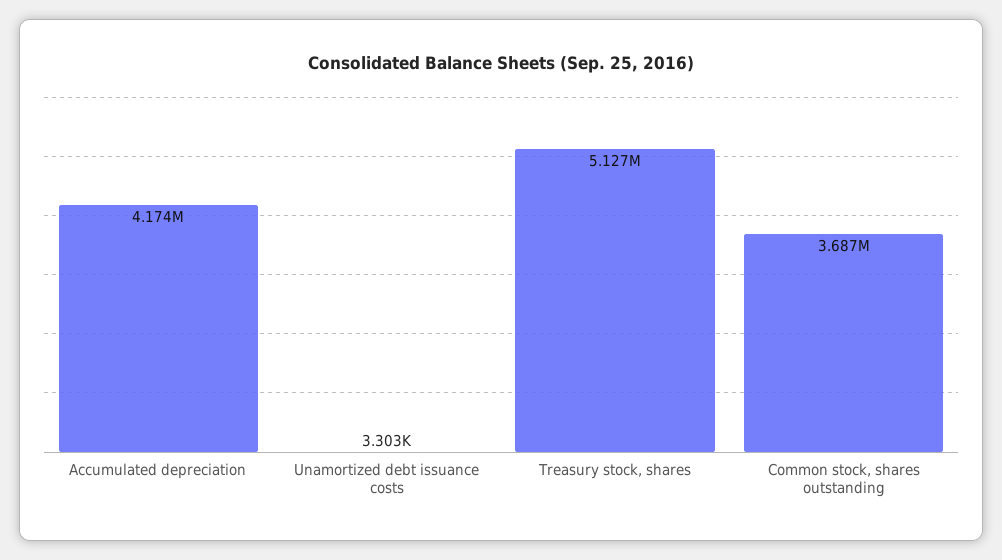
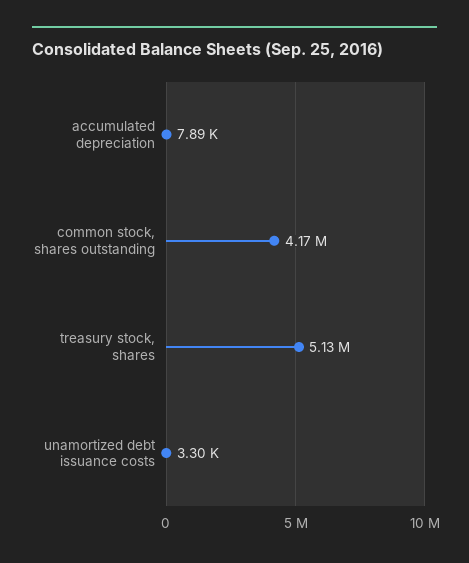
  {
-   "Accumulated depreciation": 4174000,
+   "Accumulated depreciation": 7890,
    "Unamortized debt issuance costs": 3303,
    "Treasury stock, shares": 5127000,
-   "Common stock, shares outstanding": 3687000
+   "Common stock, shares outstanding": 4170000
  }

